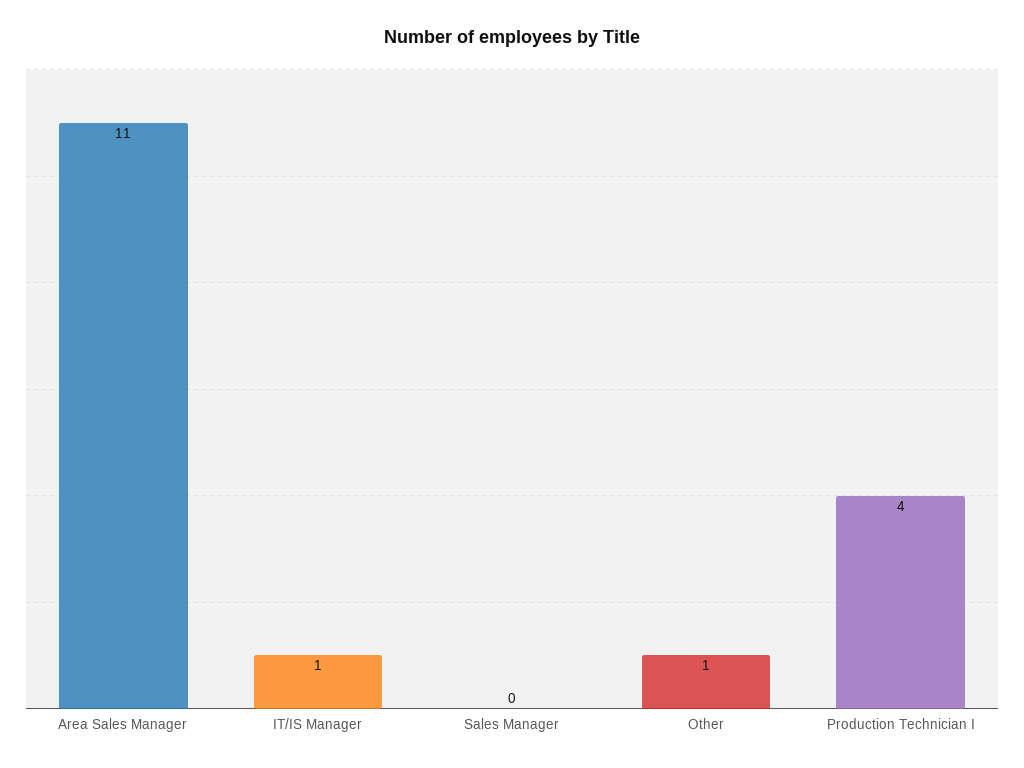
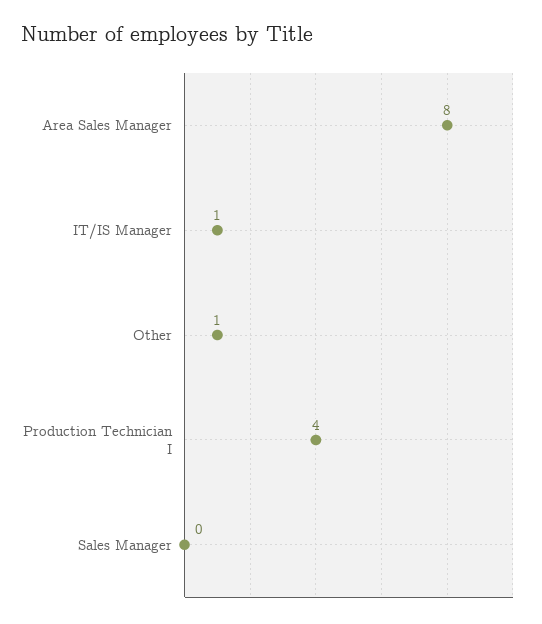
  {
-   "Area Sales Manager": 11,
+   "Area Sales Manager": 8,
    "IT/IS Manager": 1,
    "Sales Manager": 0,
    "Other": 1,
    "Production Technician I": 4
  }

